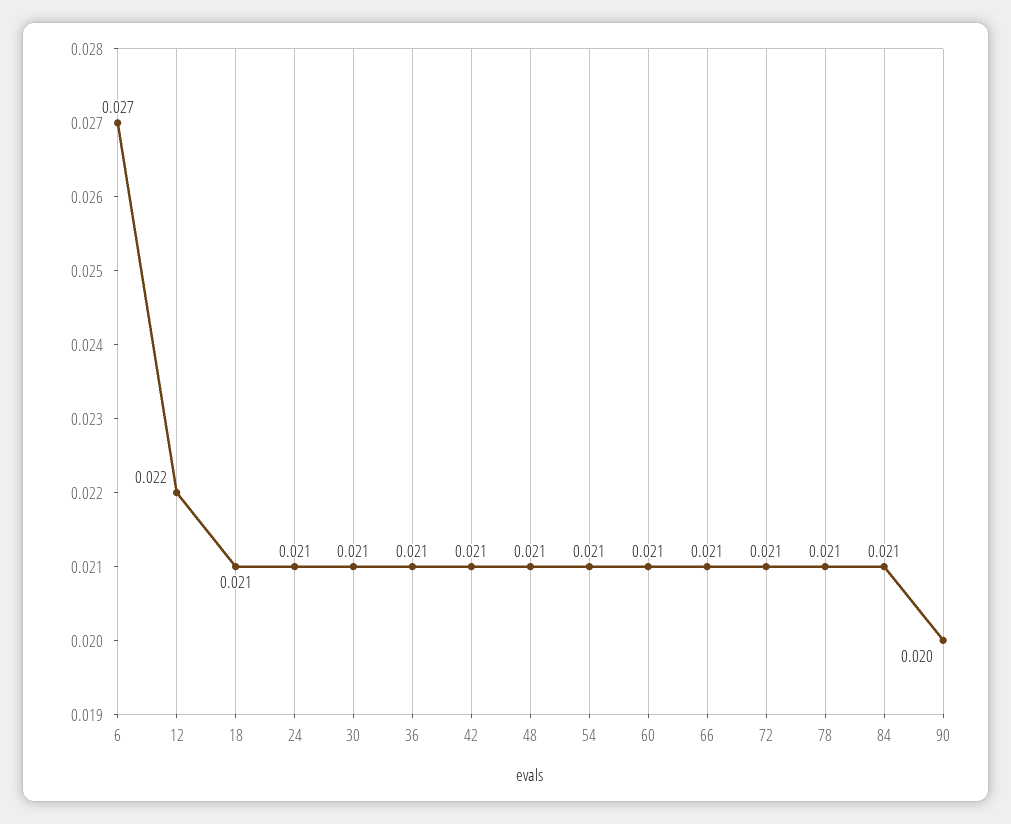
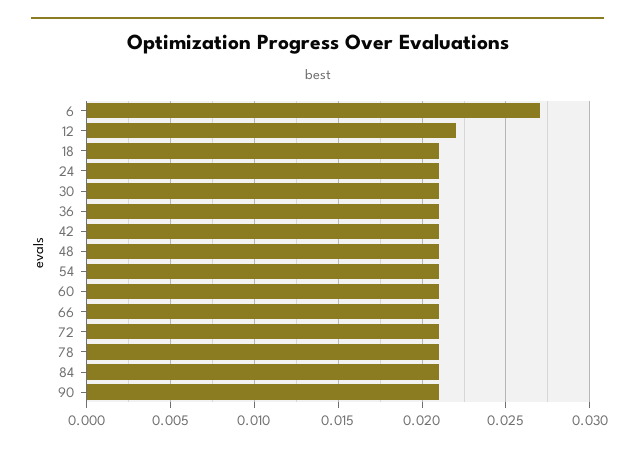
  {
    "6": 0.027,
    "12": 0.022,
    "18": 0.021,
    "24": 0.021,
    "30": 0.021,
    "36": 0.021,
    "42": 0.021,
    "48": 0.021,
    "54": 0.021,
    "60": 0.021,
    "66": 0.021,
    "72": 0.021,
    "78": 0.021,
    "84": 0.021,
-   "90": 0.02
+   "90": 0.021
  }

